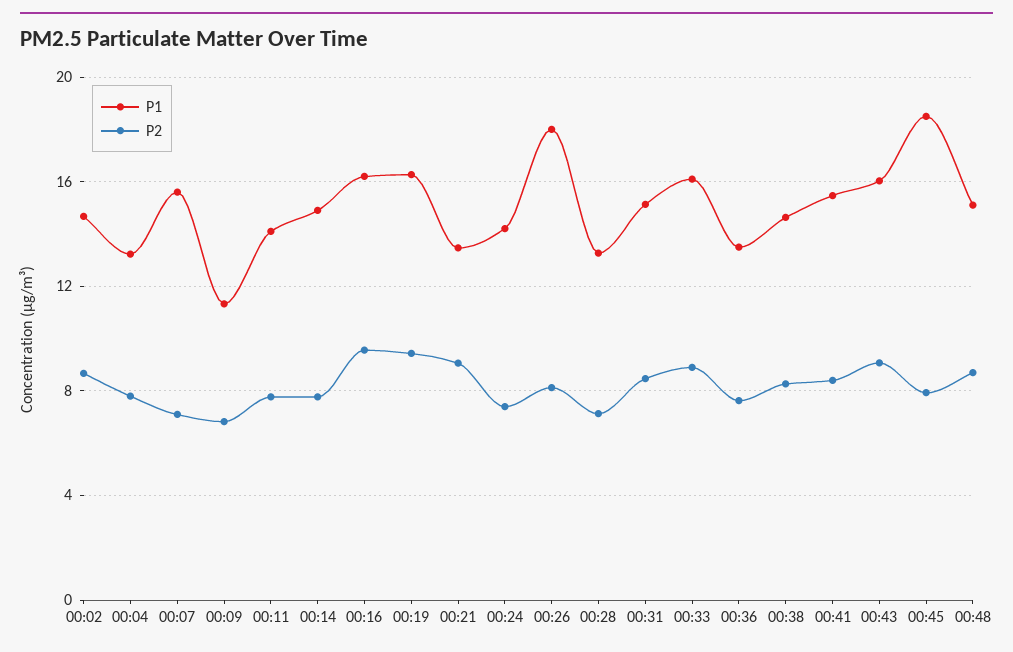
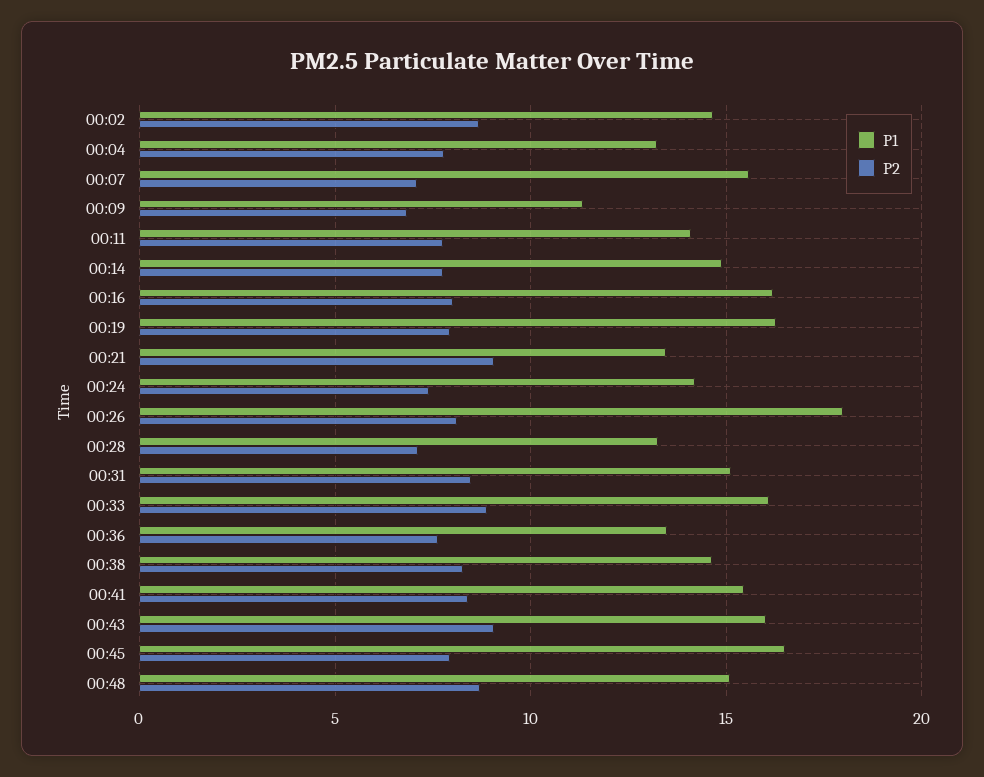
  {
    "P1": {
      "00:02": 14.5,
      "00:04": 13,
      "00:07": 15.5,
      "00:09": 11.5,
      "00:11": 14,
      "00:14": 15,
      "00:16": 16,
      "00:19": 16.5,
      "00:21": 13.5,
      "00:24": 14,
      "00:26": 18,
      "00:28": 13.5,
      "00:31": 15,
      "00:33": 16,
      "00:36": 13.5,
      "00:38": 14.5,
      "00:41": 15.5,
      "00:43": 16,
-     "00:45": 18.5,
+     "00:45": 16.5,
      "00:48": 15
    },
    "P2": {
      "00:02": 8.5,
      "00:04": 8,
      "00:07": 7,
      "00:09": 7,
      "00:11": 8,
      "00:14": 8,
-     "00:16": 9.5,
+     "00:16": 8,
-     "00:19": 9.5,
+     "00:19": 8,
      "00:21": 9,
      "00:24": 7.5,
      "00:26": 8,
      "00:28": 7,
      "00:31": 8.5,
      "00:33": 9,
      "00:36": 7.5,
      "00:38": 8.5,
      "00:41": 8.5,
      "00:43": 9,
      "00:45": 8,
      "00:48": 8.5
    }
  }

